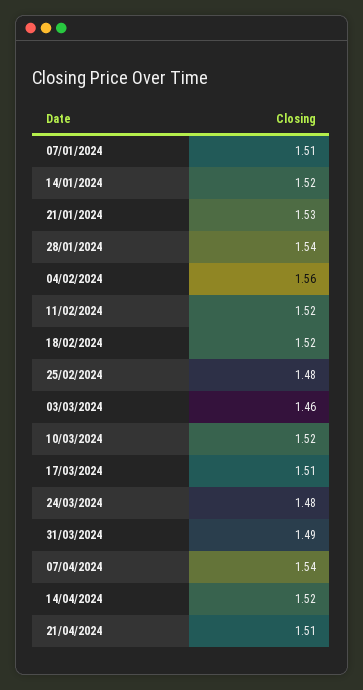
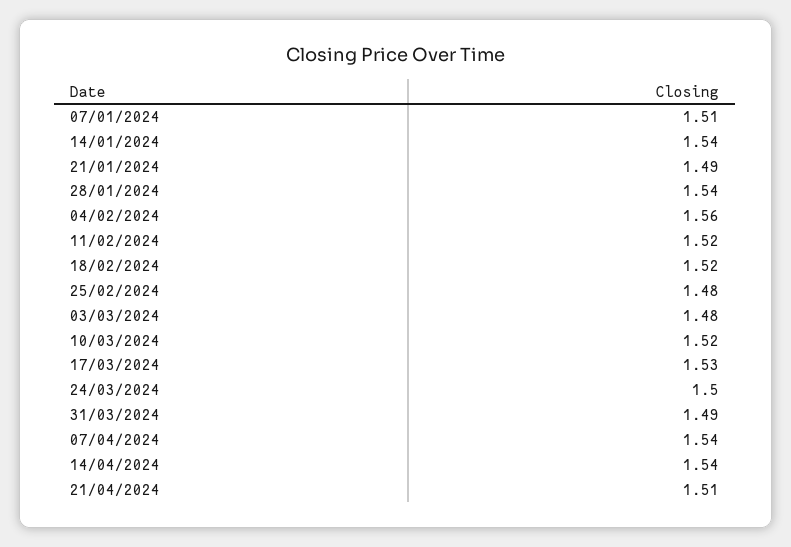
  {
    "07/01/2024": 1.51,
-   "14/01/2024": 1.52,
+   "14/01/2024": 1.54,
-   "21/01/2024": 1.53,
+   "21/01/2024": 1.49,
    "28/01/2024": 1.54,
    "04/02/2024": 1.56,
    "11/02/2024": 1.52,
    "18/02/2024": 1.52,
    "25/02/2024": 1.48,
-   "03/03/2024": 1.46,
+   "03/03/2024": 1.48,
    "10/03/2024": 1.52,
-   "17/03/2024": 1.51,
+   "17/03/2024": 1.53,
-   "24/03/2024": 1.48,
+   "24/03/2024": 1.5,
    "31/03/2024": 1.49,
    "07/04/2024": 1.54,
-   "14/04/2024": 1.52,
+   "14/04/2024": 1.54,
    "21/04/2024": 1.51
  }

